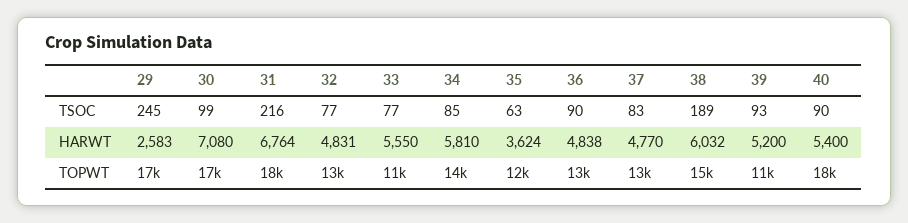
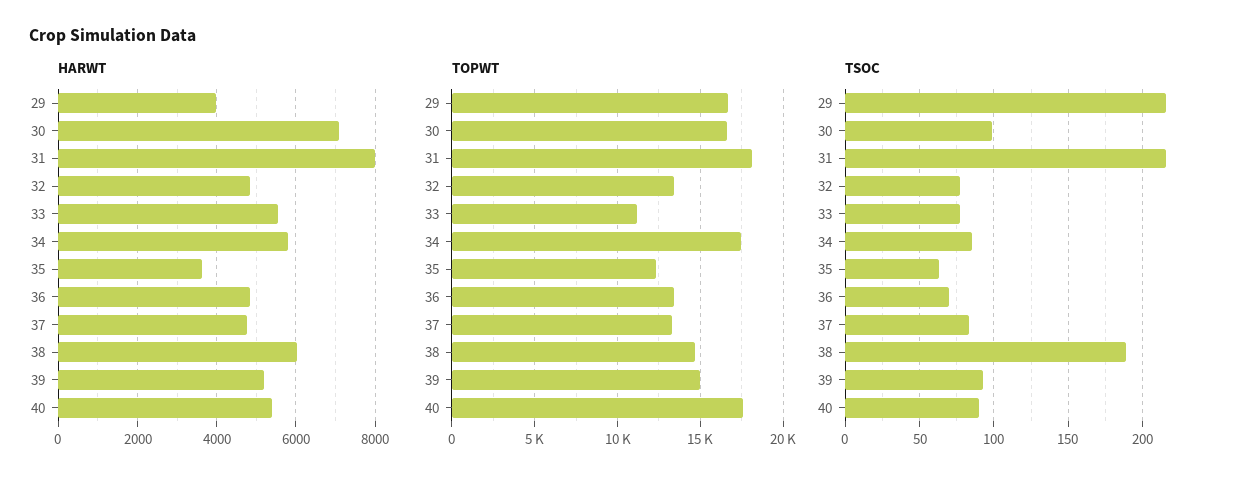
  {
    "TSOC": {
-     "29": 245,
+     "29": 215,
      "30": 99,
      "31": 216,
      "32": 77,
      "33": 77,
      "34": 85,
      "35": 63,
-     "36": 90,
+     "36": 70,
      "37": 83,
      "38": 189,
      "39": 93,
      "40": 90
    },
    "HARWT": {
-     "29": 2583,
+     "29": 4000,
      "30": 7080,
-     "31": 6764,
+     "31": 8000,
      "32": 4831,
      "33": 5550,
      "34": 5810,
      "35": 3624,
      "36": 4838,
      "37": 4770,
      "38": 6032,
      "39": 5200,
      "40": 5400
    },
    "TOPWT": {
      "29": 17000,
      "30": 17000,
      "31": 18000,
      "32": 13000,
      "33": 11000,
-     "34": 14000,
+     "34": 17500,
      "35": 12000,
      "36": 13000,
      "37": 13000,
      "38": 15000,
-     "39": 11000,
+     "39": 15000,
      "40": 18000
    }
  }

